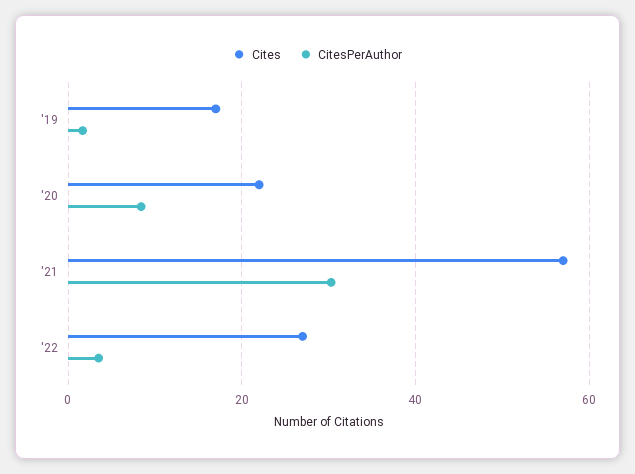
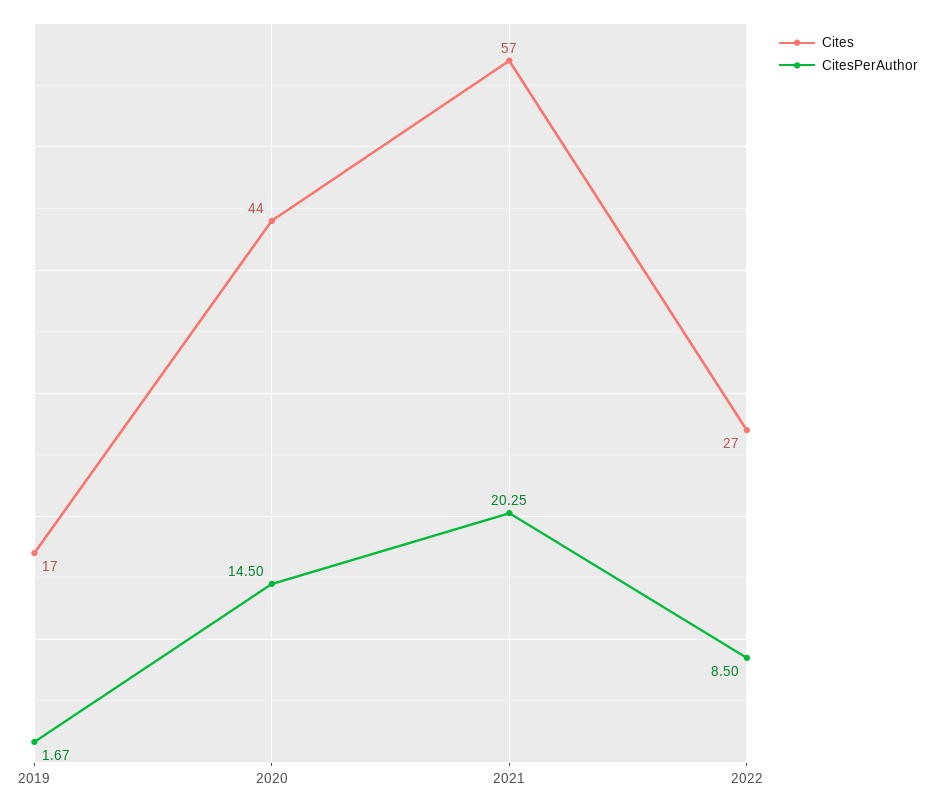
  {
    "Cites": {
      "'19": 17,
-     "'20": 22,
+     "'20": 44,
      "'21": 57,
      "'22": 27
    },
    "CitesPerAuthor": {
      "'19": 1.67,
-     "'20": 8,
+     "'20": 14.5,
-     "'21": 30,
+     "'21": 20.25,
-     "'22": 4
+     "'22": 8.5
    }
  }

